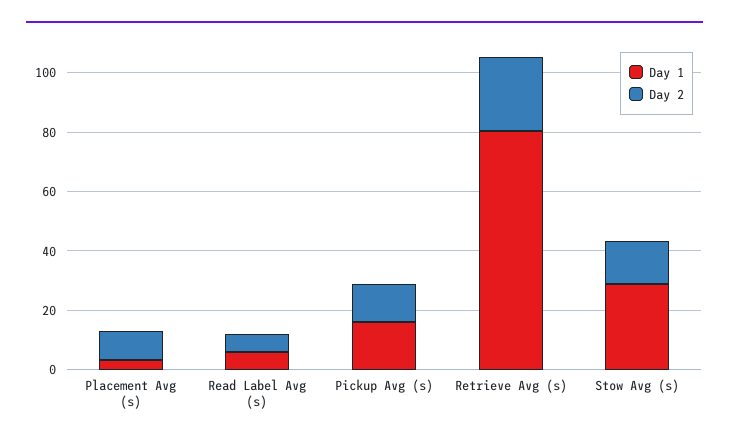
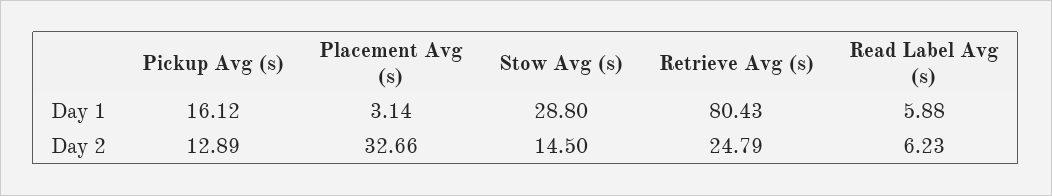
  {
    "Day 1": {
      "Placement Avg (s)": 3.14,
      "Read Label Avg (s)": 5.88,
      "Pickup Avg (s)": 16.12,
      "Retrieve Avg (s)": 80.43,
      "Stow Avg (s)": 28.8
    },
    "Day 2": {
-     "Placement Avg (s)": 10,
+     "Placement Avg (s)": 32.66,
      "Read Label Avg (s)": 6.23,
      "Pickup Avg (s)": 12.89,
      "Retrieve Avg (s)": 24.79,
      "Stow Avg (s)": 14.5
    }
  }

